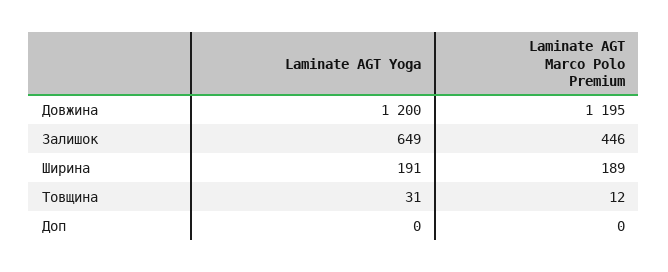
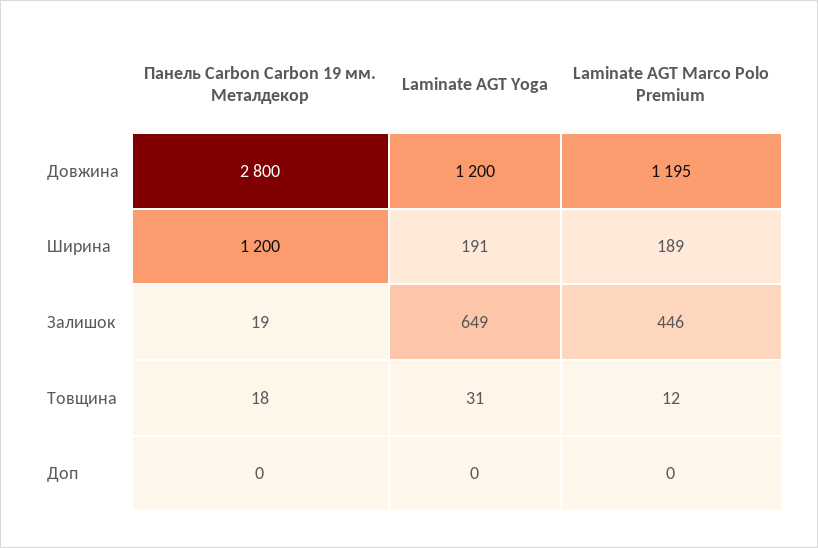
  {
    "Laminate AGT Yoga": {
      "Довжина": 1200,
      "Залишок": 649,
      "Ширина": 191,
      "Товщина": 31,
      "Доп": 0
    },
    "Laminate AGT Marco Polo Premium": {
      "Довжина": 1195,
      "Залишок": 446,
      "Ширина": 189,
      "Товщина": 12,
      "Доп": 0
-   }
+   },
+   "Панель Carbon Carbon 19 мм. Металдекор": {
+     "Довжина": 2800,
+     "Ширина": 1200,
+     "Залишок": 19,
+     "Товщина": 18,
+     "Доп": 0
+   }
  }

